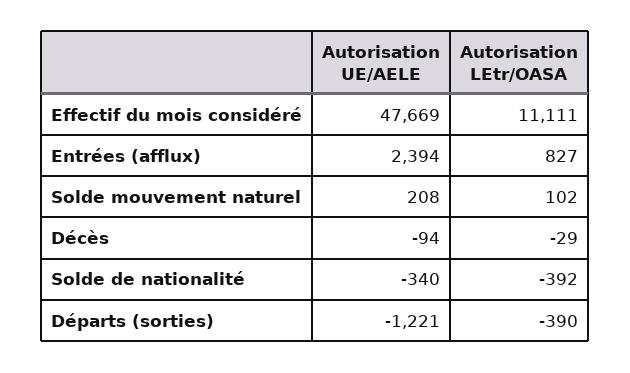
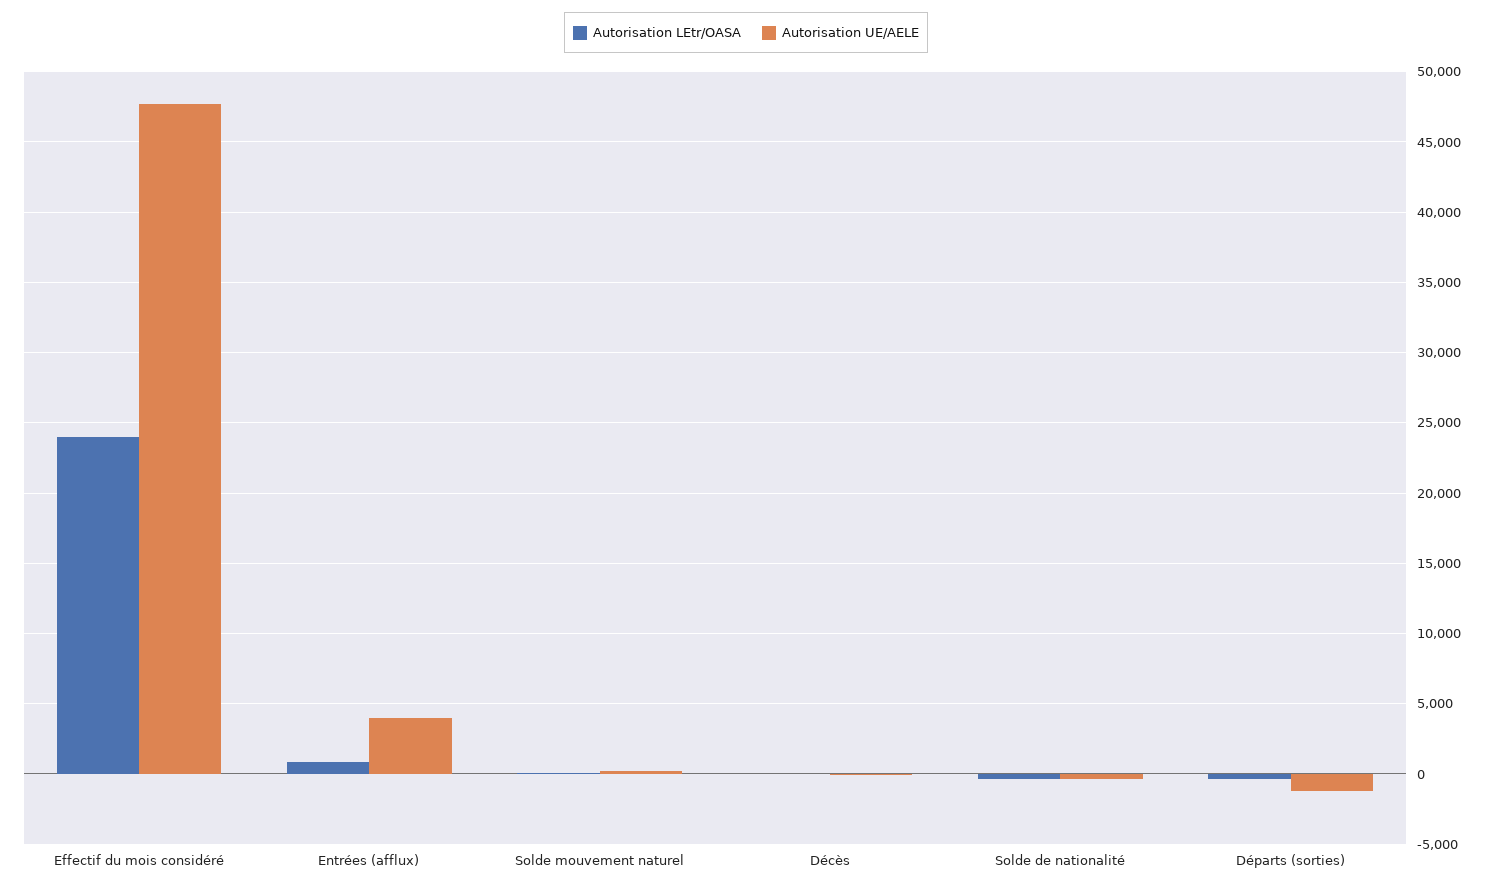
  {
    "Autorisation UE/AELE": {
      "Effectif du mois considéré": 47669,
-     "Entrées (afflux)": 2394,
+     "Entrées (afflux)": 4000,
      "Solde mouvement naturel": 208,
      "Décès": -94,
      "Solde de nationalité": -340,
      "Départs (sorties)": -1221
    },
    "Autorisation LEtr/OASA": {
-     "Effectif du mois considéré": 11111,
+     "Effectif du mois considéré": 24000,
      "Entrées (afflux)": 827,
      "Solde mouvement naturel": 102,
      "Décès": -29,
      "Solde de nationalité": -392,
      "Départs (sorties)": -390
    }
  }

